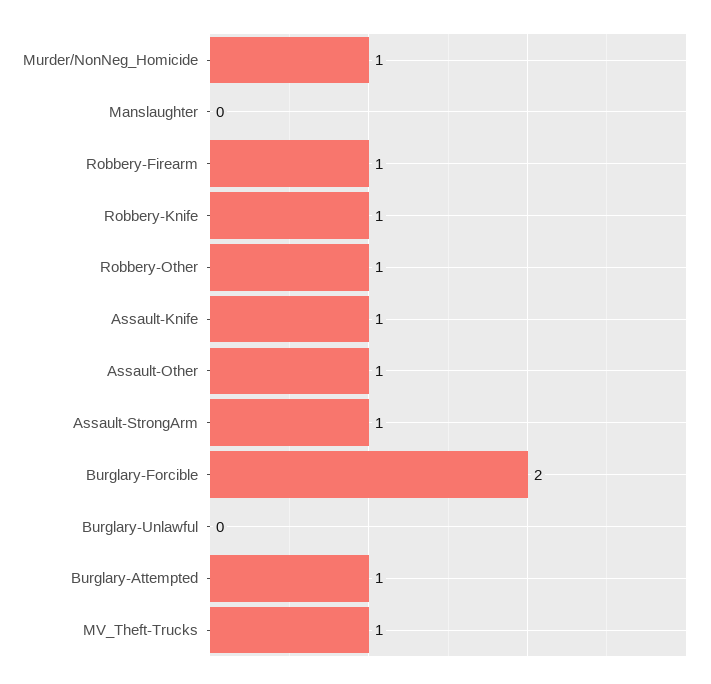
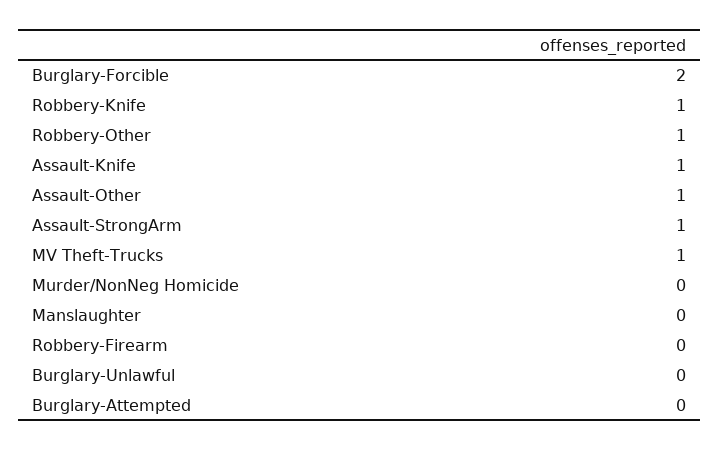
  {
-   "Murder/NonNeg_Homicide": 1,
+   "Murder/NonNeg_Homicide": 0,
    "Manslaughter": 0,
-   "Robbery-Firearm": 1,
+   "Robbery-Firearm": 0,
    "Robbery-Knife": 1,
    "Robbery-Other": 1,
    "Assault-Knife": 1,
    "Assault-Other": 1,
    "Assault-StrongArm": 1,
    "Burglary-Forcible": 2,
    "Burglary-Unlawful": 0,
-   "Burglary-Attempted": 1,
+   "Burglary-Attempted": 0,
    "MV_Theft-Trucks": 1
  }

